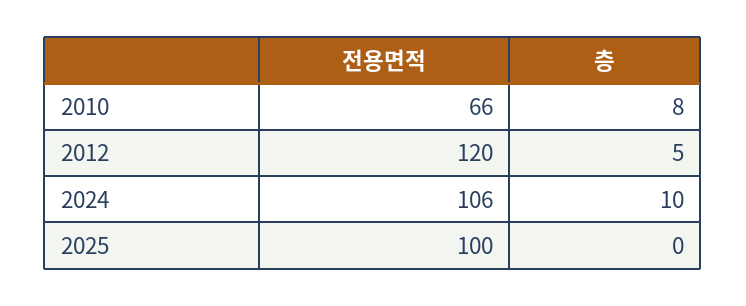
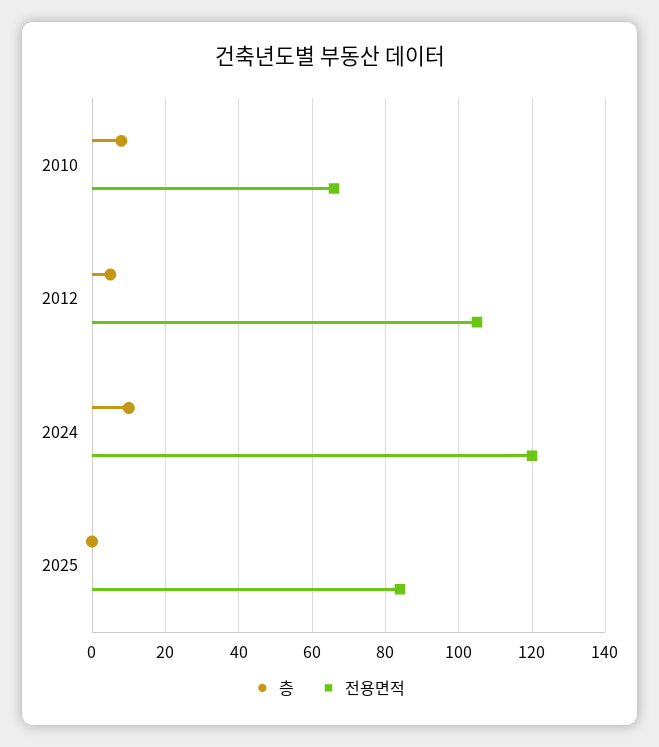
  {
    "전용면적": {
      "2010": 66,
-     "2012": 120,
+     "2012": 105,
-     "2024": 106,
+     "2024": 120,
-     "2025": 100
+     "2025": 85
    },
    "층": {
      "2010": 8,
      "2012": 5,
      "2024": 10,
      "2025": 0
    }
  }

